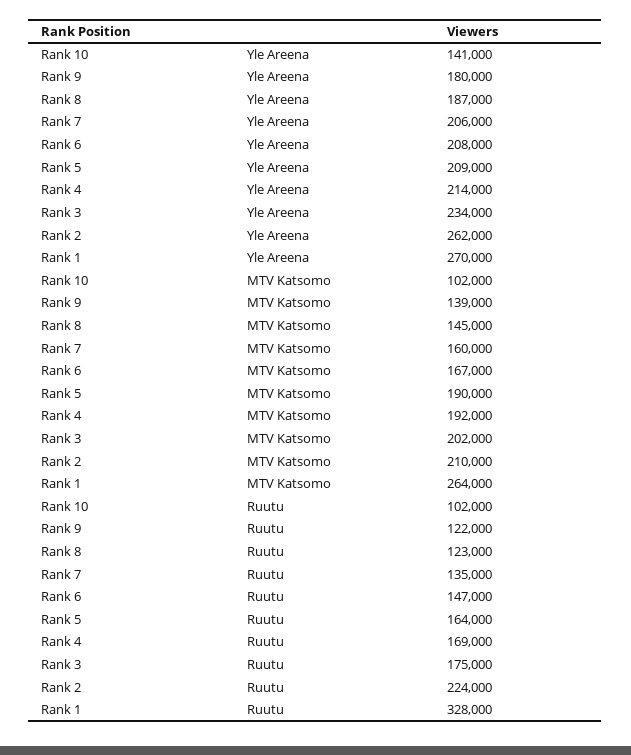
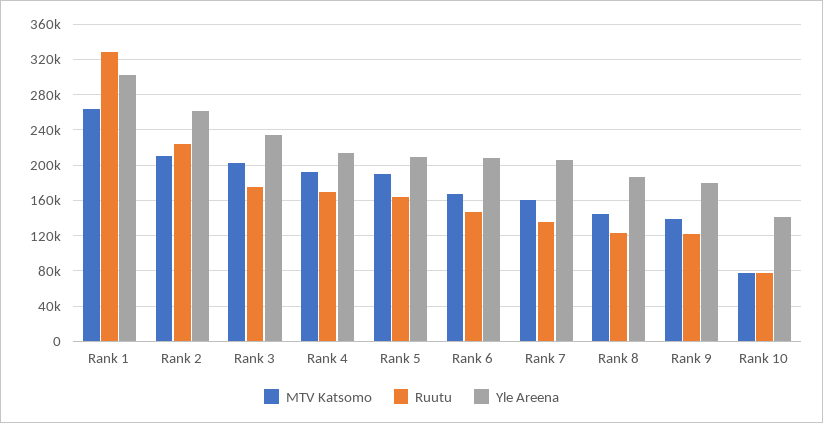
  {
    "Yle Areena": {
      "Rank 10": 141000,
      "Rank 9": 180000,
      "Rank 8": 187000,
      "Rank 7": 206000,
      "Rank 6": 208000,
      "Rank 5": 209000,
      "Rank 4": 214000,
      "Rank 3": 234000,
      "Rank 2": 262000,
-     "Rank 1": 270000
+     "Rank 1": 300000
    },
    "MTV Katsomo": {
-     "Rank 10": 102000,
+     "Rank 10": 80000,
      "Rank 9": 139000,
      "Rank 8": 145000,
      "Rank 7": 160000,
      "Rank 6": 167000,
      "Rank 5": 190000,
      "Rank 4": 192000,
      "Rank 3": 202000,
      "Rank 2": 210000,
      "Rank 1": 264000
    },
    "Ruutu": {
-     "Rank 10": 102000,
+     "Rank 10": 80000,
      "Rank 9": 122000,
      "Rank 8": 123000,
      "Rank 7": 135000,
      "Rank 6": 147000,
      "Rank 5": 164000,
      "Rank 4": 169000,
      "Rank 3": 175000,
      "Rank 2": 224000,
      "Rank 1": 328000
    }
  }

